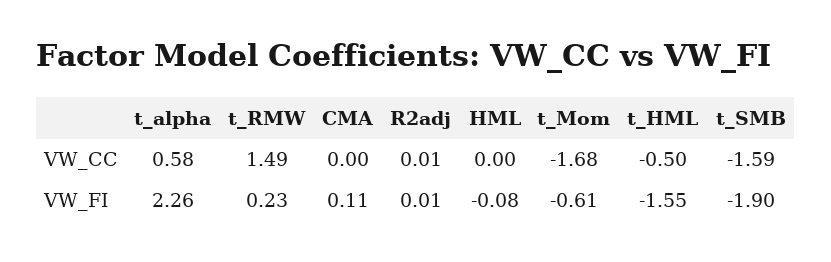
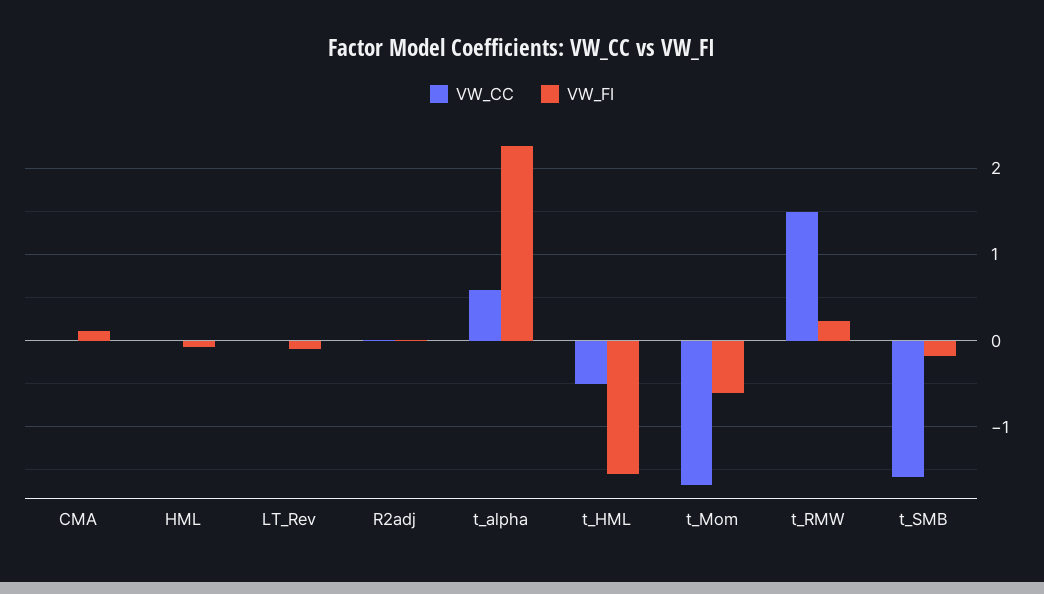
  {
    "VW_CC": {
      "t_alpha": 0.58,
      "t_RMW": 1.49,
      "CMA": 0,
      "R2adj": 0.01,
      "HML": 0,
      "t_Mom": -1.68,
      "t_HML": -0.5,
-     "t_SMB": -1.59
+     "t_SMB": -1.59,
+     "LT_Rev": 0
    },
    "VW_FI": {
      "t_alpha": 2.26,
      "t_RMW": 0.23,
      "CMA": 0.11,
      "R2adj": 0.01,
      "HML": -0.08,
      "t_Mom": -0.61,
      "t_HML": -1.55,
-     "t_SMB": -1.9
+     "t_SMB": -0.2,
+     "LT_Rev": -0.1
    }
  }

